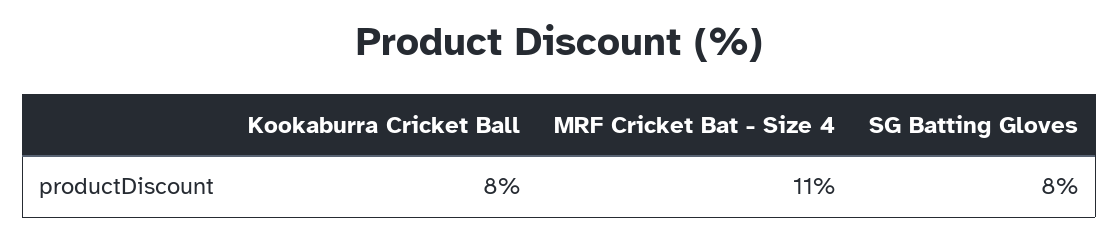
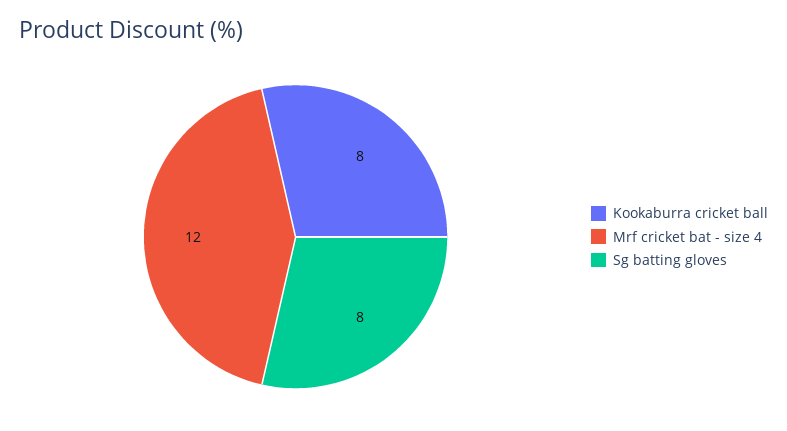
  {
    "Kookaburra Cricket Ball": 8,
-   "MRF Cricket Bat - Size 4": 11,
+   "MRF Cricket Bat - Size 4": 12,
    "SG Batting Gloves": 8
  }

